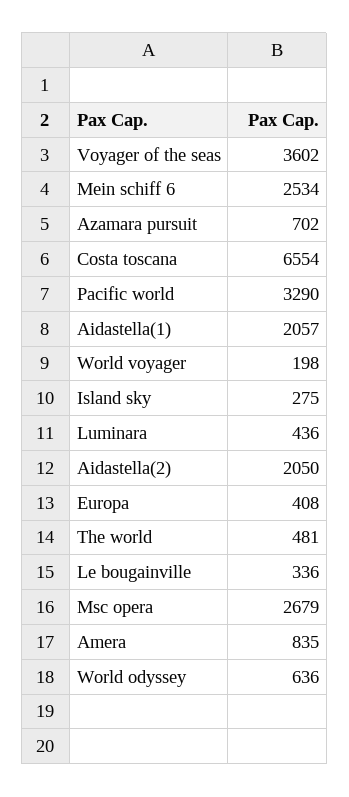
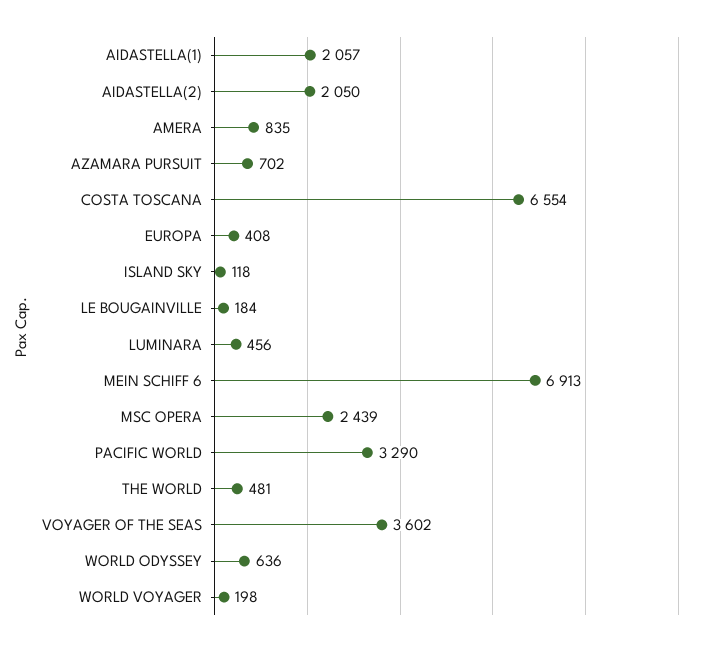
  {
    "Voyager of the seas": 3602,
-   "Mein schiff 6": 2534,
+   "Mein schiff 6": 6913,
    "Azamara pursuit": 702,
    "Costa toscana": 6554,
    "Pacific world": 3290,
    "Aidastella(1)": 2057,
    "World voyager": 198,
-   "Island sky": 275,
+   "Island sky": 118,
-   "Luminara": 436,
+   "Luminara": 456,
    "Aidastella(2)": 2050,
    "Europa": 408,
    "The world": 481,
-   "Le bougainville": 336,
+   "Le bougainville": 184,
-   "Msc opera": 2679,
+   "Msc opera": 2439,
    "Amera": 835,
    "World odyssey": 636
  }

